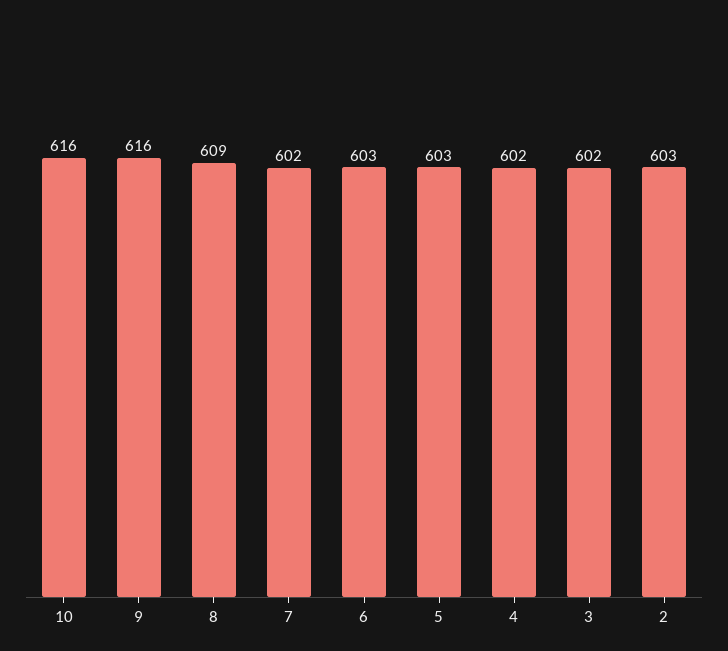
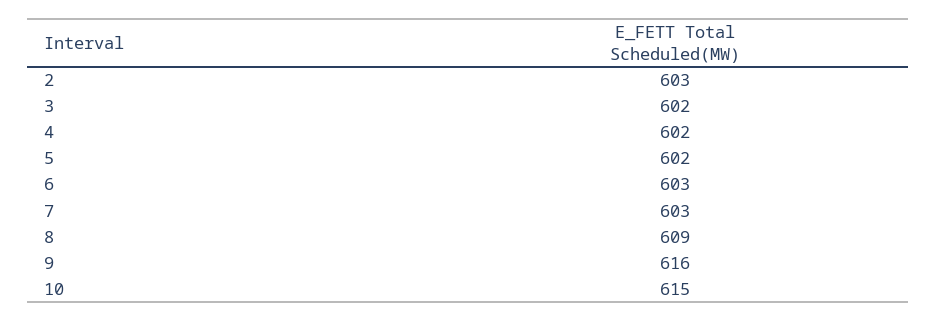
  {
-   "10": 616,
+   "10": 615,
    "9": 616,
    "8": 609,
-   "7": 602,
+   "7": 603,
    "6": 603,
-   "5": 603,
+   "5": 602,
    "4": 602,
    "3": 602,
    "2": 603
  }

